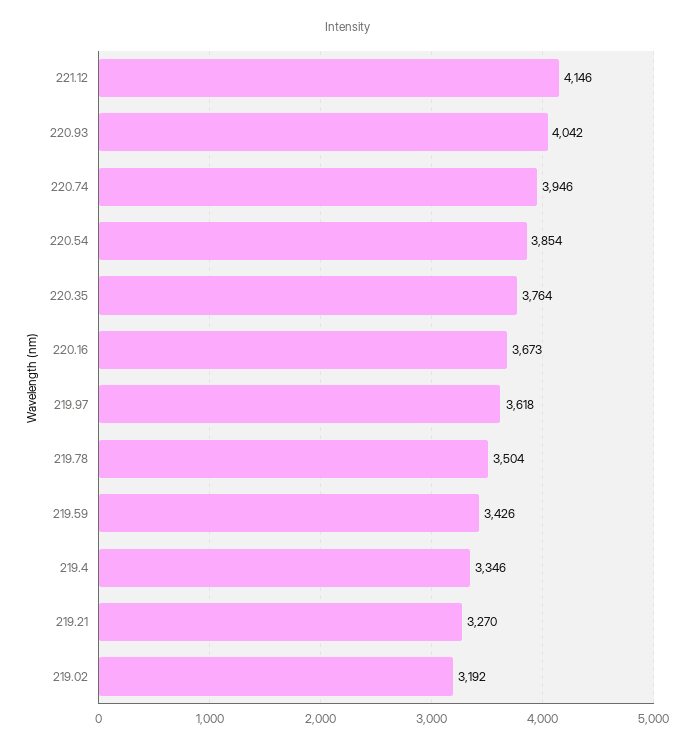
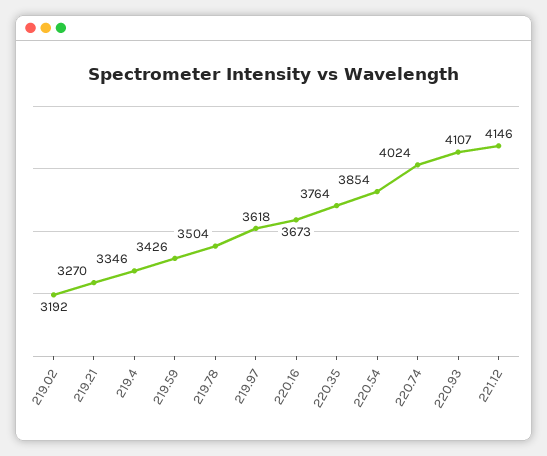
  {
    "221.12": 4146,
-   "220.93": 4042,
+   "220.93": 4107,
-   "220.74": 3946,
+   "220.74": 4024,
    "220.54": 3854,
    "220.35": 3764,
    "220.16": 3673,
    "219.97": 3618,
    "219.78": 3504,
    "219.59": 3426,
    "219.4": 3346,
    "219.21": 3270,
    "219.02": 3192
  }

